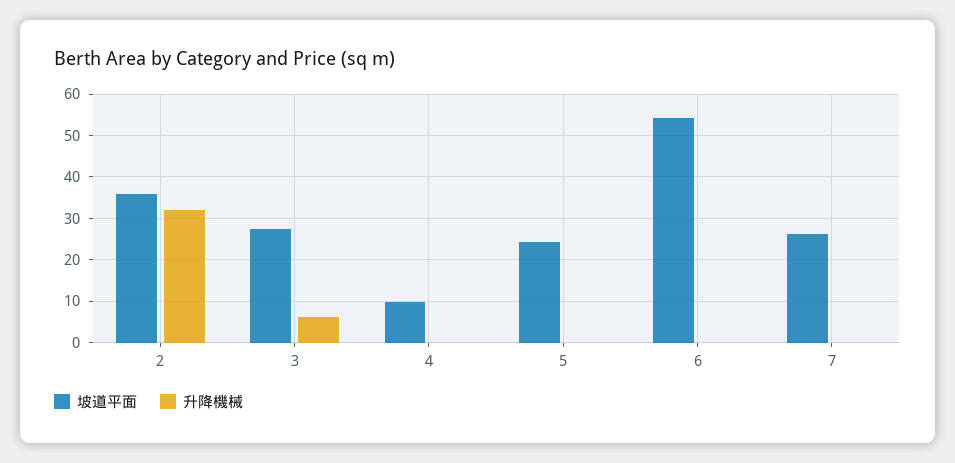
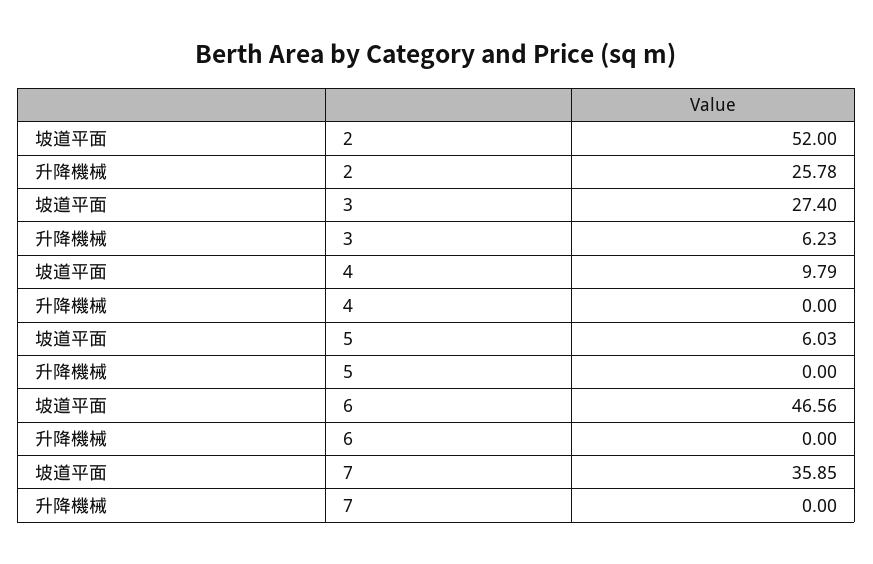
  {
    "坡道平面": {
-     "2": 36,
+     "2": 52,
      "3": 27.4,
      "4": 9.79,
-     "5": 24,
+     "5": 6.03,
-     "6": 54,
+     "6": 46.56,
-     "7": 26
+     "7": 35.85
    },
    "升降機械": {
-     "2": 32,
+     "2": 25.78,
      "3": 6.23,
      "4": 0,
      "5": 0,
      "6": 0,
      "7": 0
    }
  }

